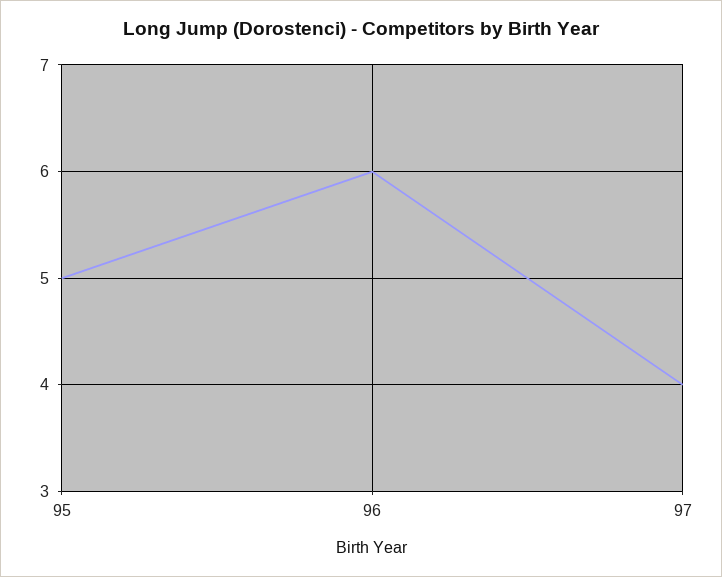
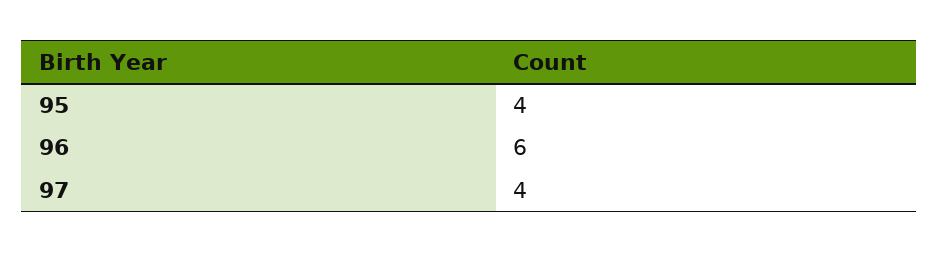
  {
-   "95": 5,
+   "95": 4,
    "96": 6,
    "97": 4
  }

